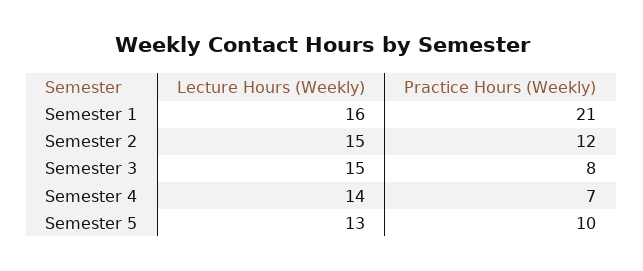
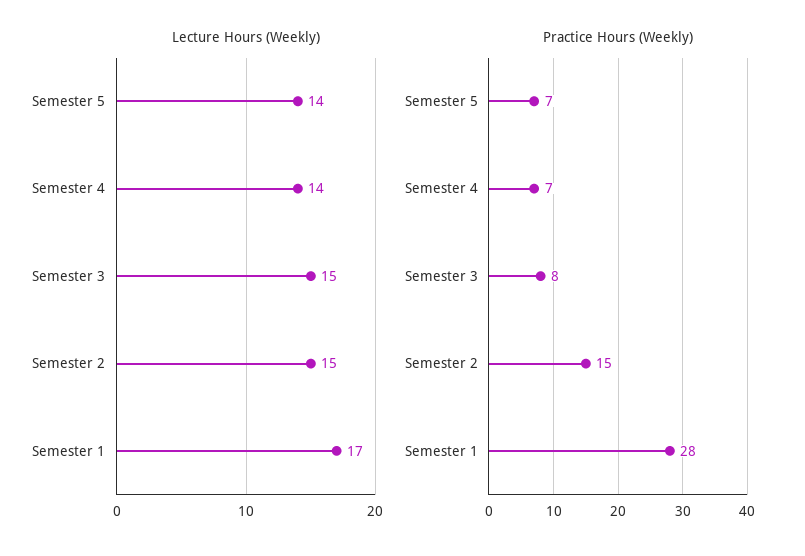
  {
    "Lecture Hours (Weekly)": {
-     "Semester 1": 16,
+     "Semester 1": 17,
      "Semester 2": 15,
      "Semester 3": 15,
      "Semester 4": 14,
-     "Semester 5": 13
+     "Semester 5": 14
    },
    "Practice Hours (Weekly)": {
-     "Semester 1": 21,
+     "Semester 1": 28,
-     "Semester 2": 12,
+     "Semester 2": 15,
      "Semester 3": 8,
      "Semester 4": 7,
-     "Semester 5": 10
+     "Semester 5": 7
    }
  }

